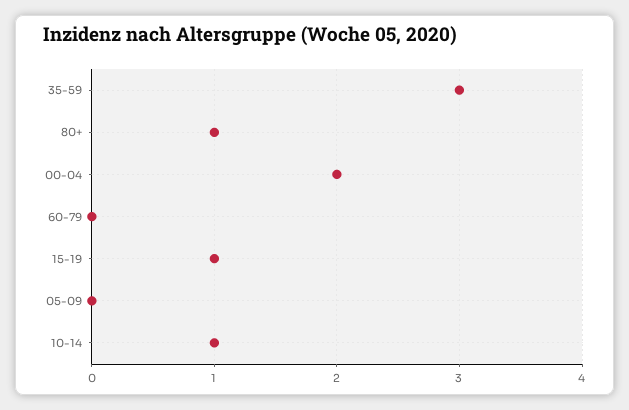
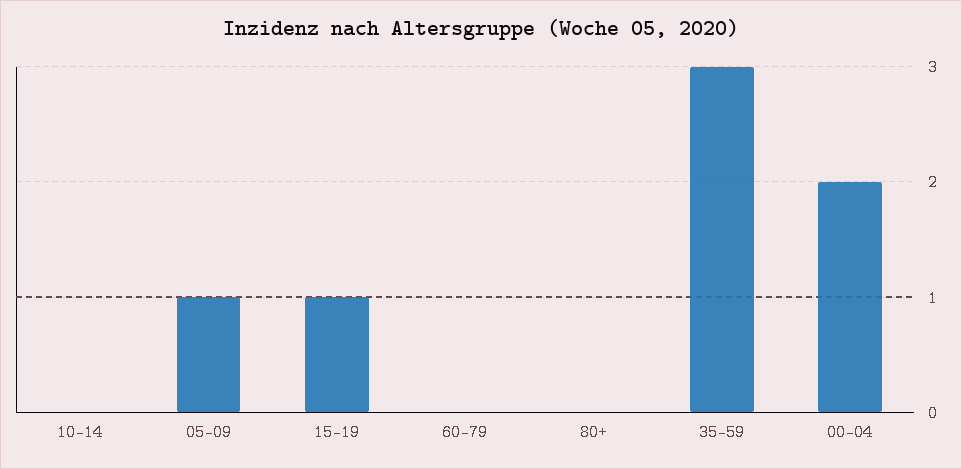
  {
    "35-59": 3,
-   "80+": 1,
+   "80+": 0,
    "00-04": 2,
    "60-79": 0,
    "15-19": 1,
-   "05-09": 0,
+   "05-09": 1,
-   "10-14": 1
+   "10-14": 0
  }

